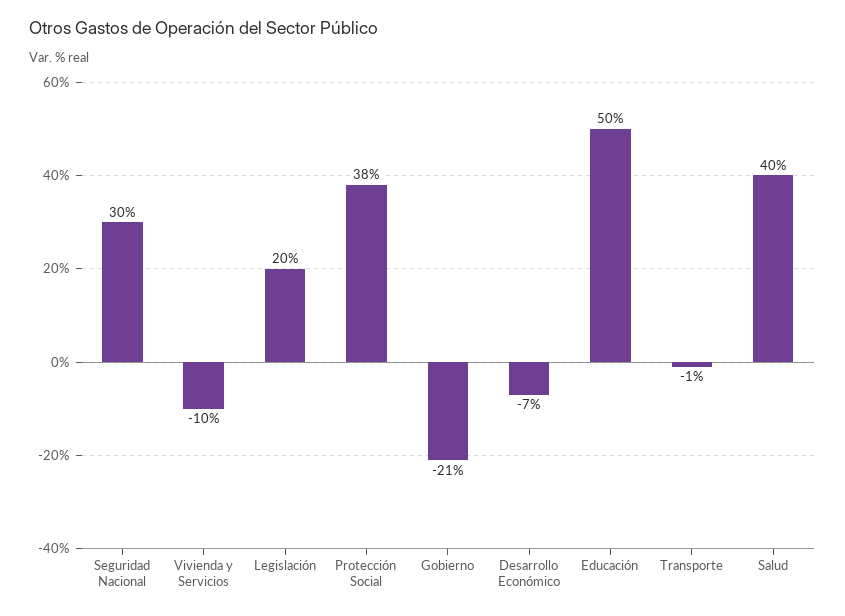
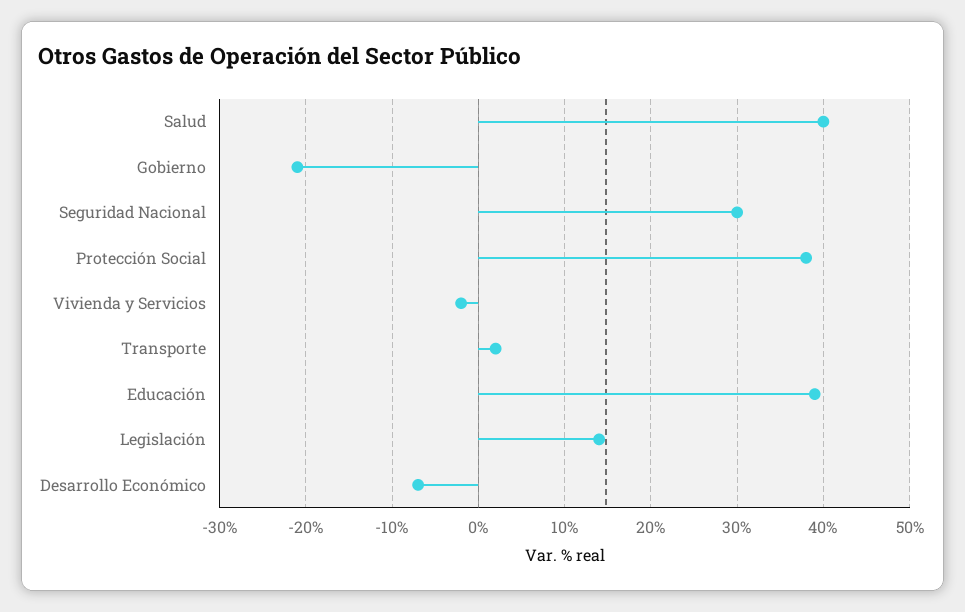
  {
    "Seguridad Nacional": 30,
-   "Vivienda y Servicios": -10,
+   "Vivienda y Servicios": -2,
-   "Legislación": 20,
+   "Legislación": 14,
    "Protección Social": 38,
    "Gobierno": -21,
    "Desarrollo Económico": -7,
-   "Educación": 50,
+   "Educación": 39,
-   "Transporte": -1,
+   "Transporte": 2,
    "Salud": 40
  }

